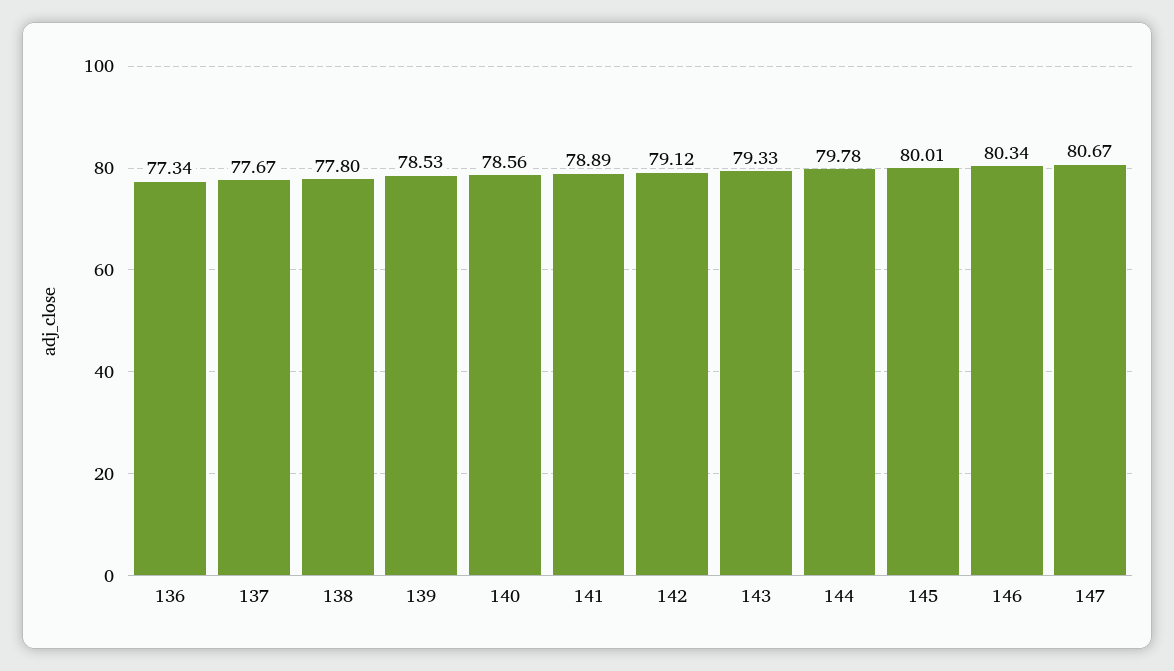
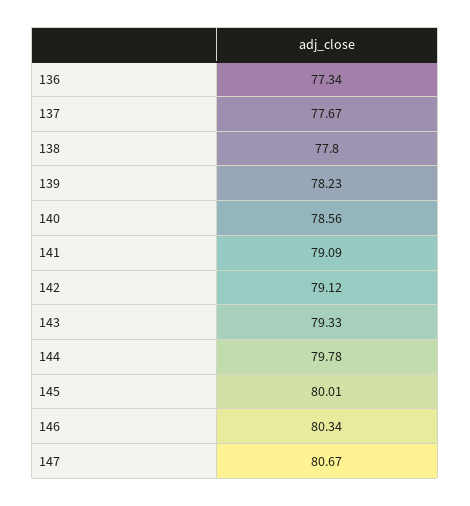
  {
    "136": 77.34,
    "137": 77.67,
    "138": 77.8,
-   "139": 78.53,
+   "139": 78.23,
    "140": 78.56,
-   "141": 78.89,
+   "141": 79.09,
    "142": 79.12,
    "143": 79.33,
    "144": 79.78,
    "145": 80.01,
    "146": 80.34,
    "147": 80.67
  }

